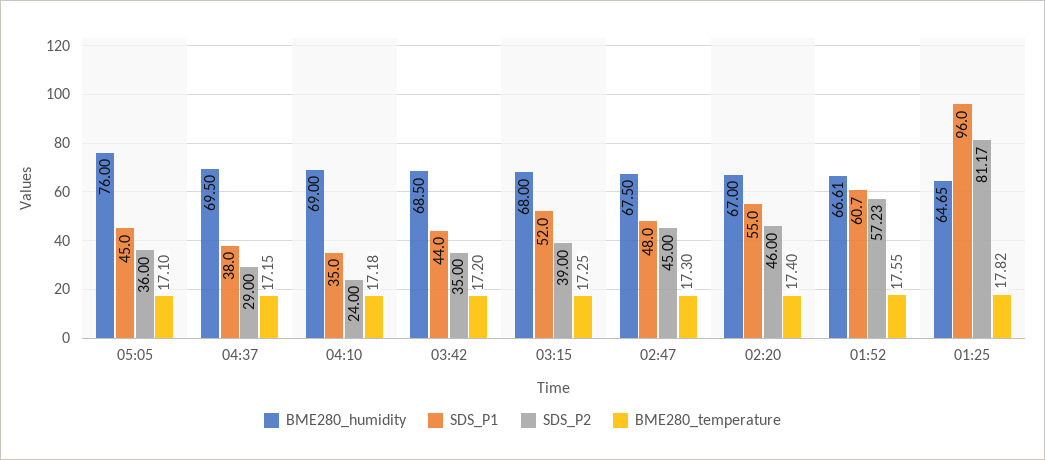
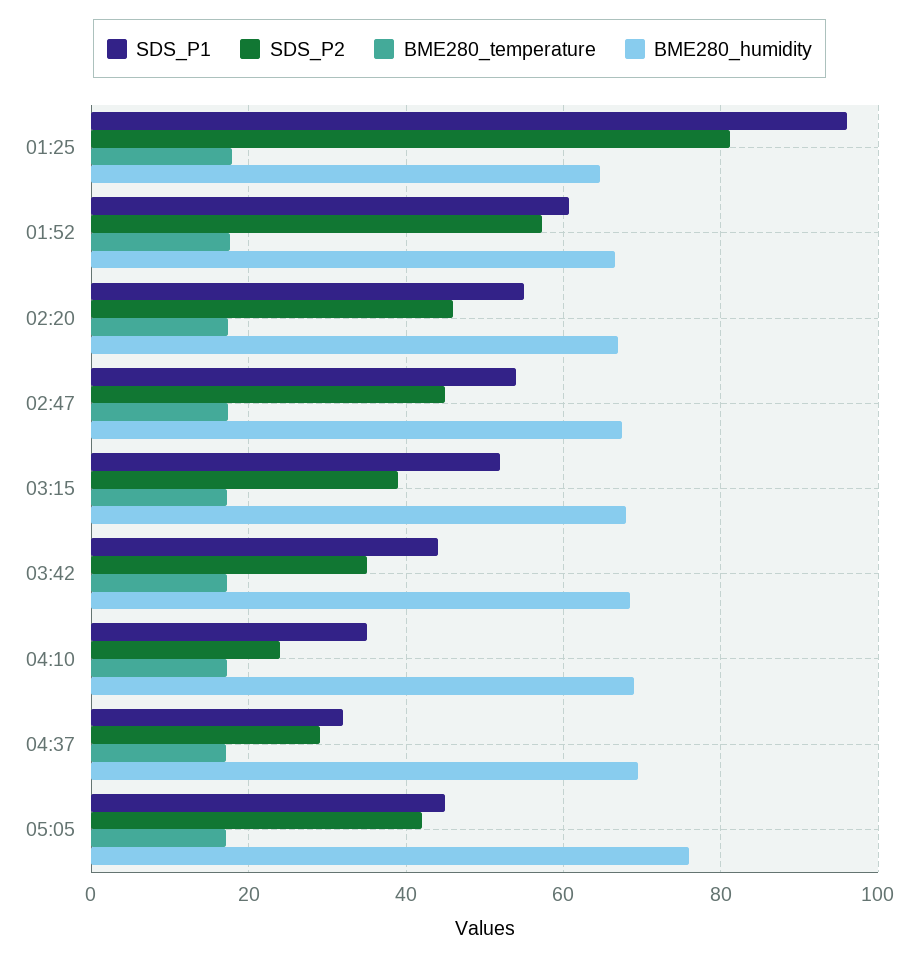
  {
    "BME280_humidity": {
      "05:05": 76,
      "04:37": 69.5,
      "04:10": 69,
      "03:42": 68.5,
      "03:15": 68,
      "02:47": 67.5,
      "02:20": 67,
      "01:52": 66.61,
      "01:25": 64.65
    },
    "SDS_P1": {
      "05:05": 45,
-     "04:37": 38,
+     "04:37": 32,
      "04:10": 35,
      "03:42": 44,
      "03:15": 52,
-     "02:47": 48,
+     "02:47": 54,
      "02:20": 55,
      "01:52": 60.7,
      "01:25": 96
    },
    "SDS_P2": {
-     "05:05": 36,
+     "05:05": 42,
      "04:37": 29,
      "04:10": 24,
      "03:42": 35,
      "03:15": 39,
      "02:47": 45,
      "02:20": 46,
      "01:52": 57.23,
      "01:25": 81.17
    },
    "BME280_temperature": {
      "05:05": 17.1,
      "04:37": 17.15,
      "04:10": 17.18,
      "03:42": 17.2,
      "03:15": 17.25,
      "02:47": 17.3,
      "02:20": 17.4,
      "01:52": 17.55,
      "01:25": 17.82
    }
  }

